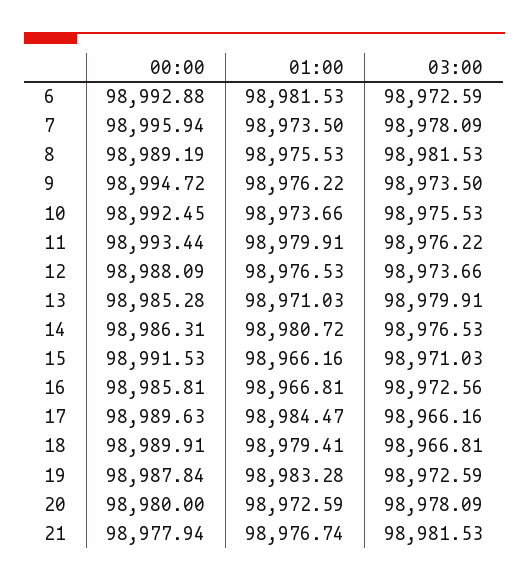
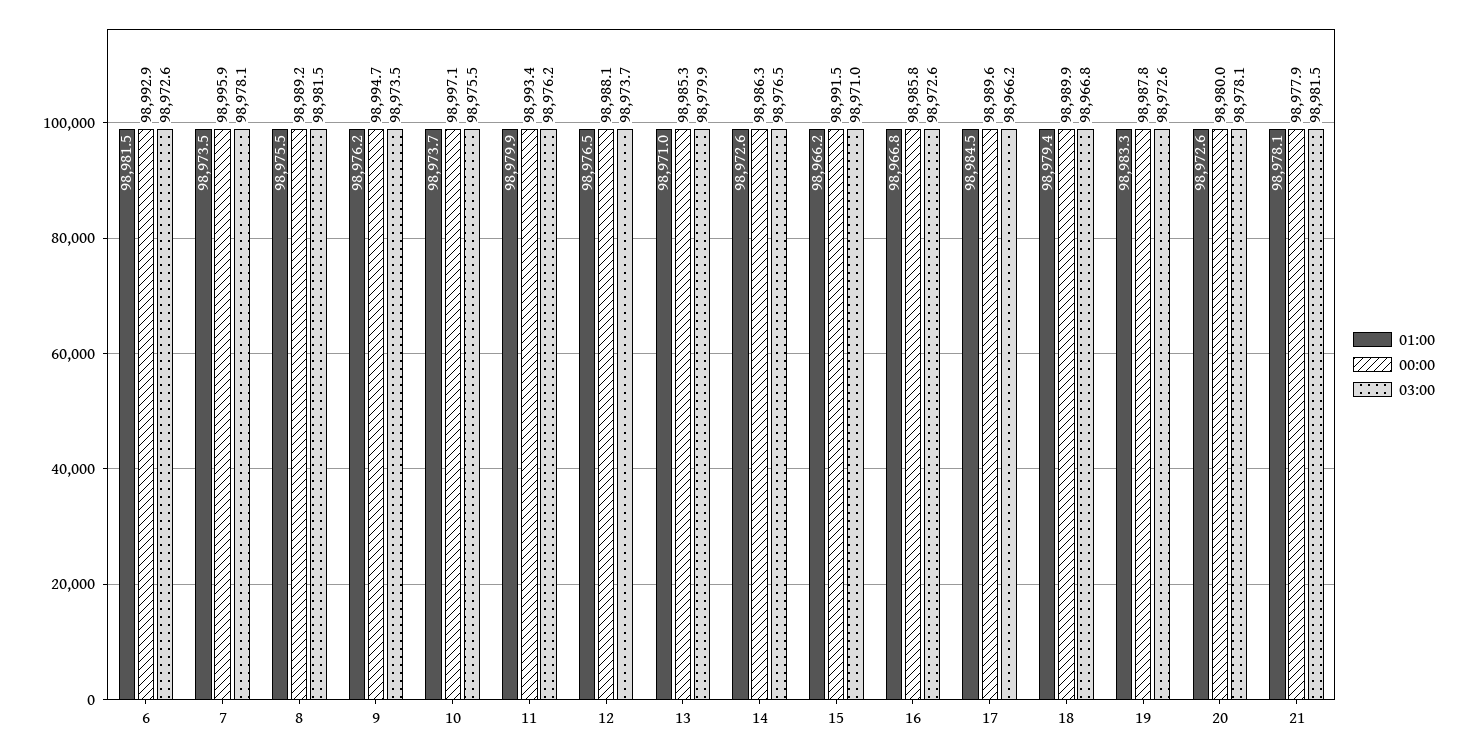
  {
    "00:00": {
      "6": 98992.88,
      "7": 98995.94,
      "8": 98989.19,
      "9": 98994.72,
-     "10": 98992.45,
+     "10": 98997.1,
      "11": 98993.44,
      "12": 98988.09,
      "13": 98985.28,
      "14": 98986.31,
      "15": 98991.53,
      "16": 98985.81,
      "17": 98989.63,
      "18": 98989.91,
      "19": 98987.84,
      "20": 98980,
      "21": 98977.94
    },
    "01:00": {
      "6": 98981.53,
      "7": 98973.5,
      "8": 98975.53,
      "9": 98976.22,
      "10": 98973.66,
      "11": 98979.91,
      "12": 98976.53,
      "13": 98971.03,
-     "14": 98980.72,
+     "14": 98972.6,
      "15": 98966.16,
      "16": 98966.81,
      "17": 98984.47,
      "18": 98979.41,
      "19": 98983.28,
      "20": 98972.59,
-     "21": 98976.74
+     "21": 98978.1
    },
    "03:00": {
      "6": 98972.59,
      "7": 98978.09,
      "8": 98981.53,
      "9": 98973.5,
      "10": 98975.53,
      "11": 98976.22,
      "12": 98973.66,
      "13": 98979.91,
      "14": 98976.53,
      "15": 98971.03,
      "16": 98972.56,
      "17": 98966.16,
      "18": 98966.81,
      "19": 98972.59,
      "20": 98978.09,
      "21": 98981.53
    }
  }

